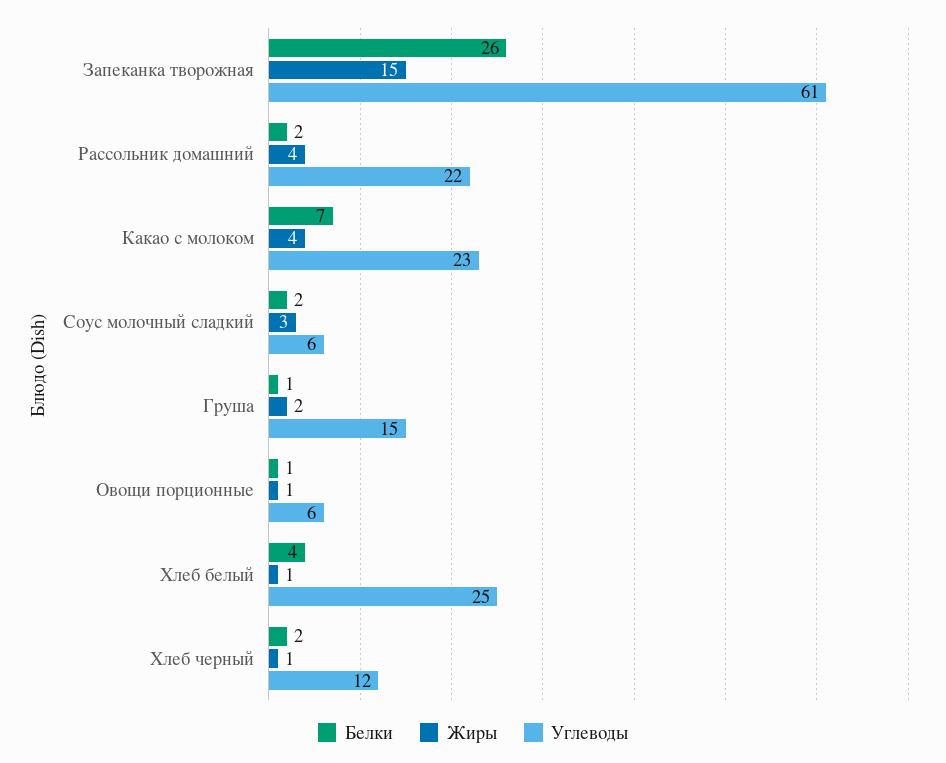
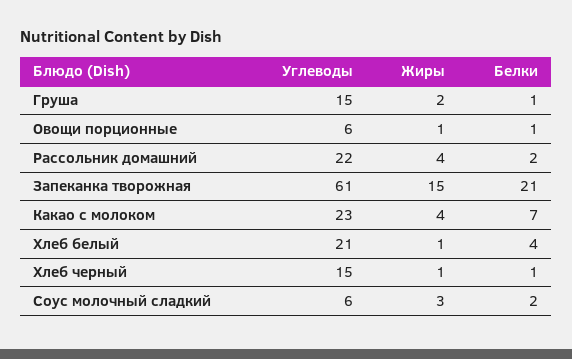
  {
    "Белки": {
-     "Запеканка творожная": 26,
+     "Запеканка творожная": 21,
      "Рассольник домашний": 2,
      "Какао с молоком": 7,
      "Соус молочный сладкий": 2,
      "Груша": 1,
      "Овощи порционные": 1,
      "Хлеб белый": 4,
-     "Хлеб черный": 2
+     "Хлеб черный": 1
    },
    "Жиры": {
      "Запеканка творожная": 15,
      "Рассольник домашний": 4,
      "Какао с молоком": 4,
      "Соус молочный сладкий": 3,
      "Груша": 2,
      "Овощи порционные": 1,
      "Хлеб белый": 1,
      "Хлеб черный": 1
    },
    "Углеводы": {
      "Запеканка творожная": 61,
      "Рассольник домашний": 22,
      "Какао с молоком": 23,
      "Соус молочный сладкий": 6,
      "Груша": 15,
      "Овощи порционные": 6,
-     "Хлеб белый": 25,
+     "Хлеб белый": 21,
-     "Хлеб черный": 12
+     "Хлеб черный": 15
    }
  }

